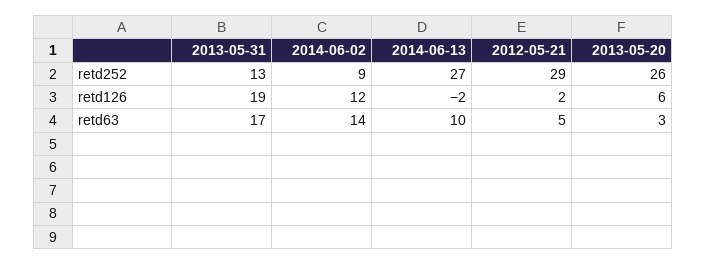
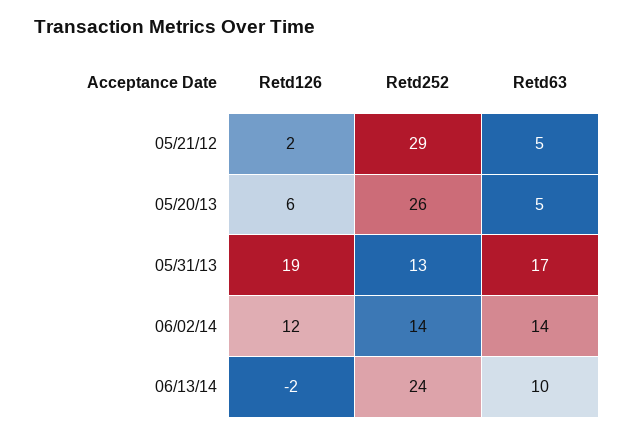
  {
    "2013-05-31": {
      "retd252": 13,
      "retd126": 19,
      "retd63": 17
    },
    "2014-06-02": {
-     "retd252": 9,
+     "retd252": 14,
      "retd126": 12,
      "retd63": 14
    },
    "2014-06-13": {
-     "retd252": 27,
+     "retd252": 24,
      "retd126": -2,
      "retd63": 10
    },
    "2012-05-21": {
      "retd252": 29,
      "retd126": 2,
      "retd63": 5
    },
    "2013-05-20": {
      "retd252": 26,
      "retd126": 6,
-     "retd63": 3
+     "retd63": 5
    }
  }

